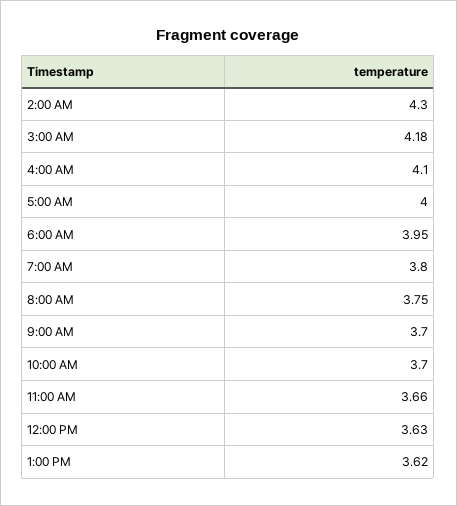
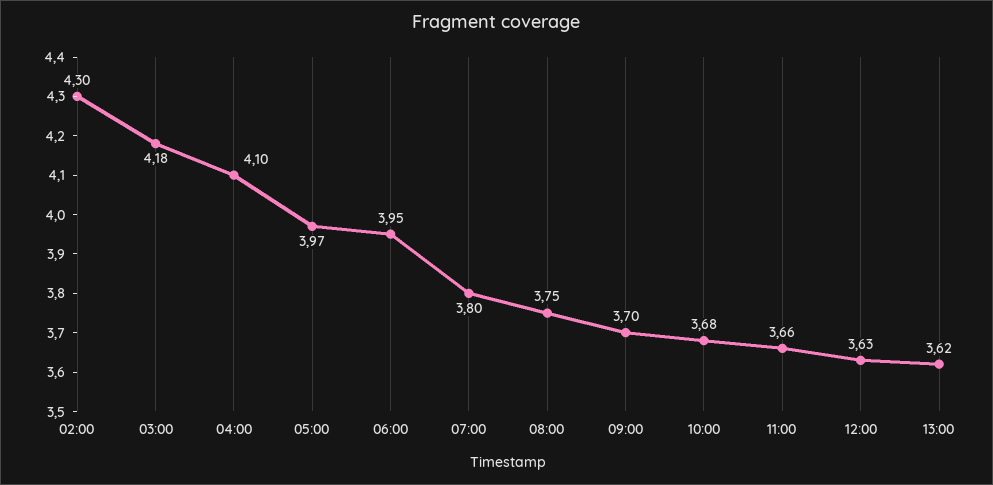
  {
    "2:00 AM": 4.3,
    "3:00 AM": 4.18,
    "4:00 AM": 4.1,
-   "5:00 AM": 4,
+   "5:00 AM": 3.97,
    "6:00 AM": 3.95,
    "7:00 AM": 3.8,
    "8:00 AM": 3.75,
    "9:00 AM": 3.7,
-   "10:00 AM": 3.7,
+   "10:00 AM": 3.68,
    "11:00 AM": 3.66,
    "12:00 PM": 3.63,
    "1:00 PM": 3.62
  }

